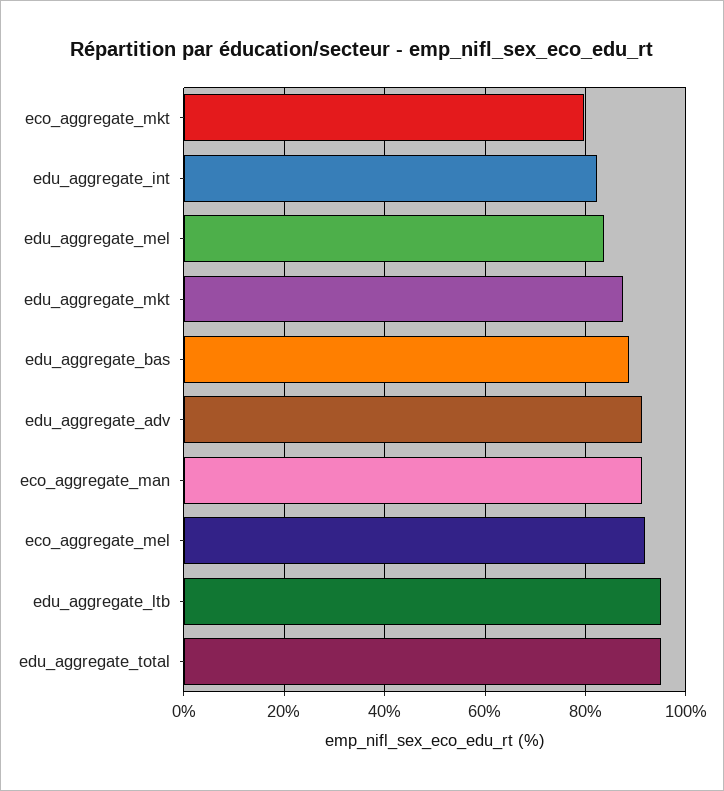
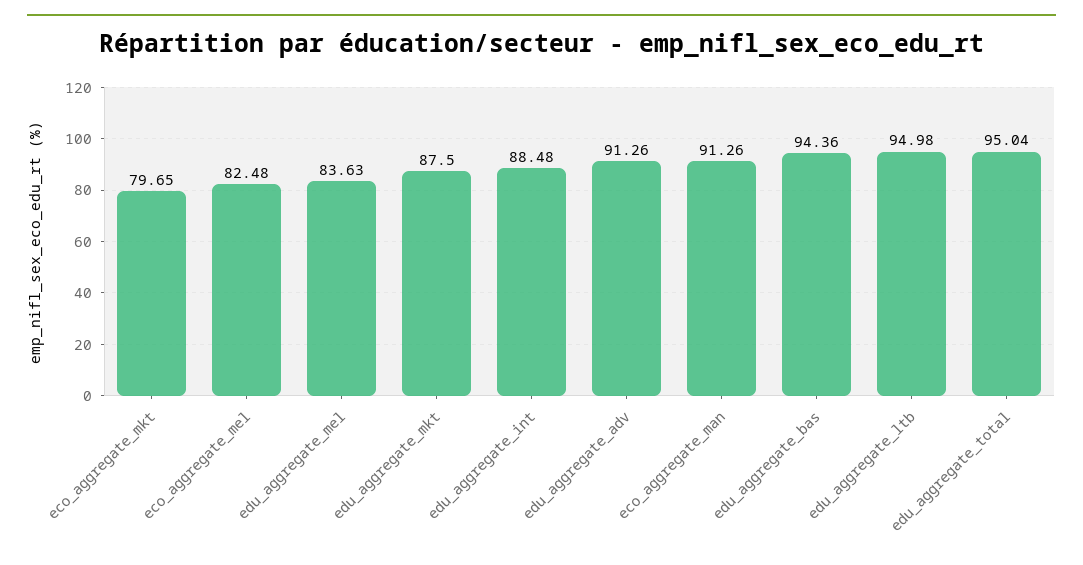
  {
    "eco_aggregate_mkt": 79.65,
-   "edu_aggregate_int": 82,
+   "edu_aggregate_int": 88.48,
    "edu_aggregate_mel": 83.63,
    "edu_aggregate_mkt": 87.5,
-   "edu_aggregate_bas": 88,
+   "edu_aggregate_bas": 94.36,
    "edu_aggregate_adv": 91.26,
    "eco_aggregate_man": 91.26,
-   "eco_aggregate_mel": 92,
+   "eco_aggregate_mel": 82.48,
    "edu_aggregate_ltb": 94.98,
    "edu_aggregate_total": 95.04
  }

